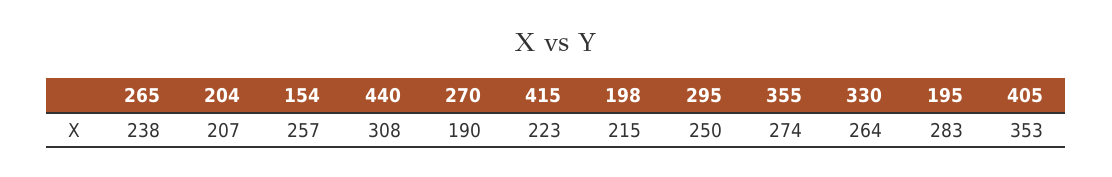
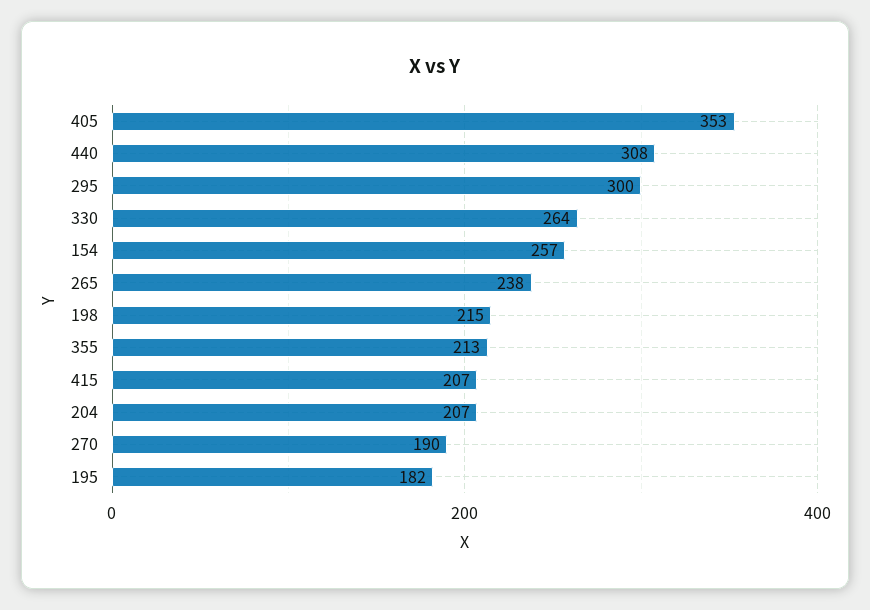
  {
    "265": 238,
    "204": 207,
    "154": 257,
    "440": 308,
    "270": 190,
-   "415": 223,
+   "415": 207,
    "198": 215,
-   "295": 250,
+   "295": 300,
-   "355": 274,
+   "355": 213,
    "330": 264,
-   "195": 283,
+   "195": 182,
    "405": 353
  }

